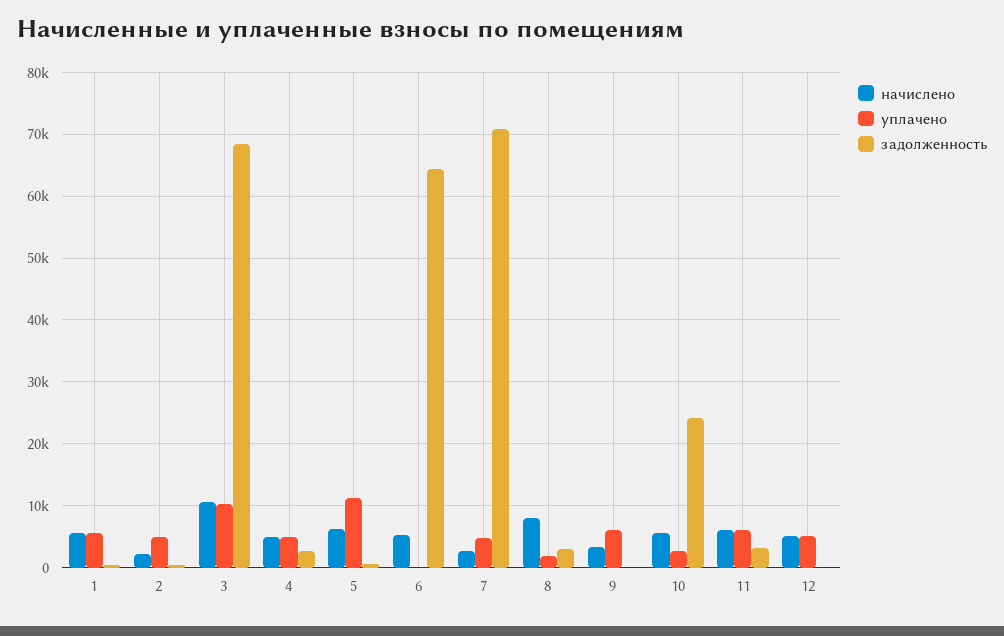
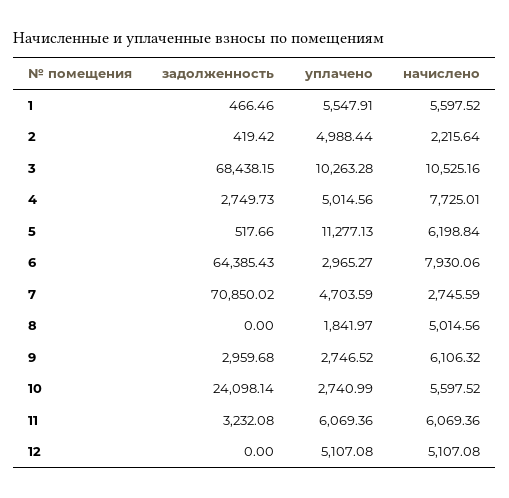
  {
    "начислено": {
      "1": 5597.52,
      "2": 2215.64,
      "3": 10525.16,
-     "4": 5000,
+     "4": 7725.01,
      "5": 6198.84,
-     "6": 5000,
+     "6": 7930.06,
      "7": 2745.59,
-     "8": 8000,
+     "8": 5014.56,
-     "9": 3000,
+     "9": 6106.32,
      "10": 5597.52,
      "11": 6069.36,
      "12": 5107.08
    },
    "уплачено": {
      "1": 5547.91,
      "2": 4988.44,
      "3": 10263.28,
      "4": 5014.56,
      "5": 11277.13,
-     "6": 0,
+     "6": 2965.27,
      "7": 4703.59,
      "8": 1841.97,
-     "9": 6000,
+     "9": 2746.52,
      "10": 2740.99,
      "11": 6069.36,
      "12": 5107.08
    },
    "задолженность": {
      "1": 466.46,
      "2": 419.42,
      "3": 68438.15,
      "4": 2749.73,
      "5": 517.66,
      "6": 64385.43,
      "7": 70850.02,
-     "8": 3000,
+     "8": 0,
-     "9": 0,
+     "9": 2959.68,
      "10": 24098.14,
      "11": 3232.08,
      "12": 0
    }
  }

